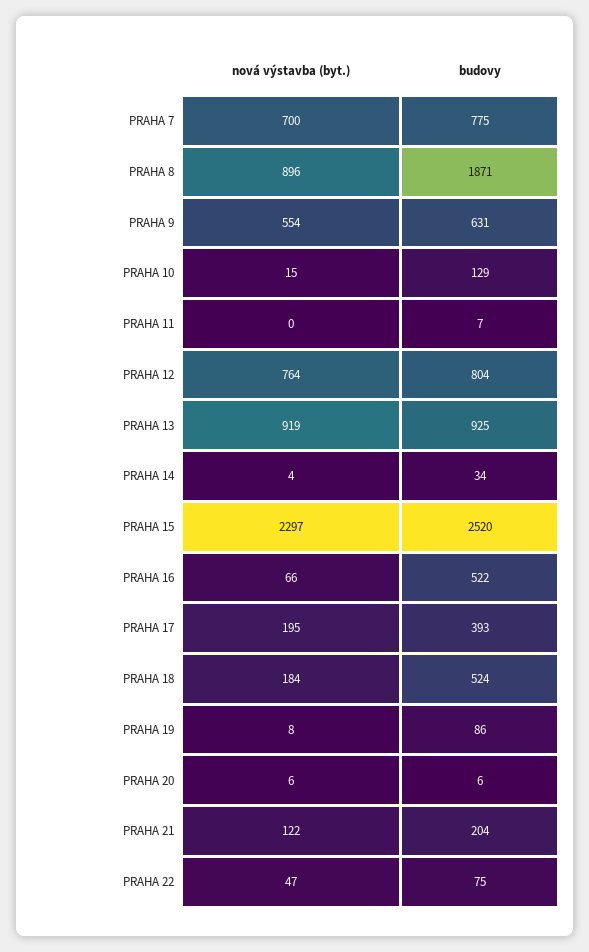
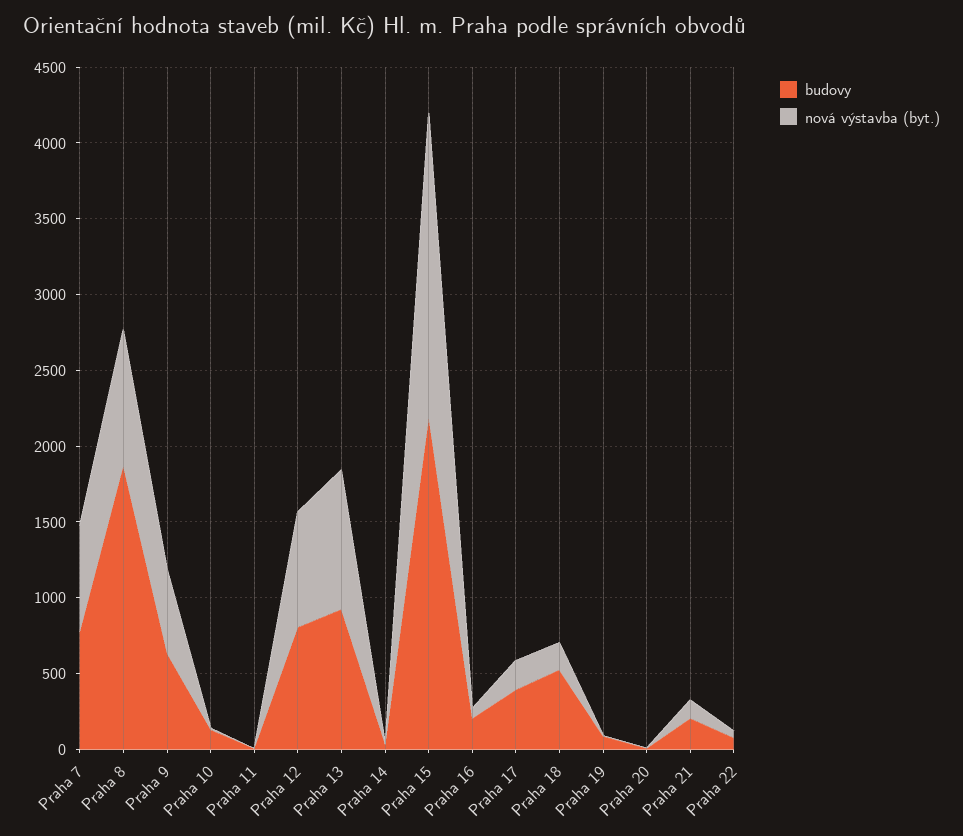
  {
    "nová výstavba (byt.)": {
      "PRAHA 7": 700,
      "PRAHA 8": 896,
      "PRAHA 9": 554,
      "PRAHA 10": 15,
      "PRAHA 11": 0,
      "PRAHA 12": 764,
      "PRAHA 13": 919,
      "PRAHA 14": 4,
-     "PRAHA 15": 2297,
+     "PRAHA 15": 2000,
      "PRAHA 16": 66,
      "PRAHA 17": 195,
      "PRAHA 18": 184,
      "PRAHA 19": 8,
      "PRAHA 20": 6,
      "PRAHA 21": 122,
      "PRAHA 22": 47
    },
    "budovy": {
      "PRAHA 7": 775,
      "PRAHA 8": 1871,
      "PRAHA 9": 631,
      "PRAHA 10": 129,
      "PRAHA 11": 7,
      "PRAHA 12": 804,
      "PRAHA 13": 925,
      "PRAHA 14": 34,
-     "PRAHA 15": 2520,
+     "PRAHA 15": 2200,
-     "PRAHA 16": 522,
+     "PRAHA 16": 200,
      "PRAHA 17": 393,
      "PRAHA 18": 524,
      "PRAHA 19": 86,
      "PRAHA 20": 6,
      "PRAHA 21": 204,
      "PRAHA 22": 75
    }
  }

